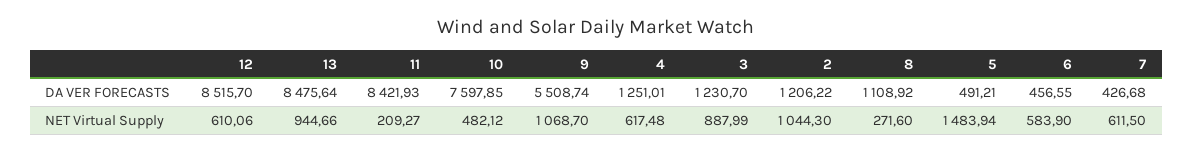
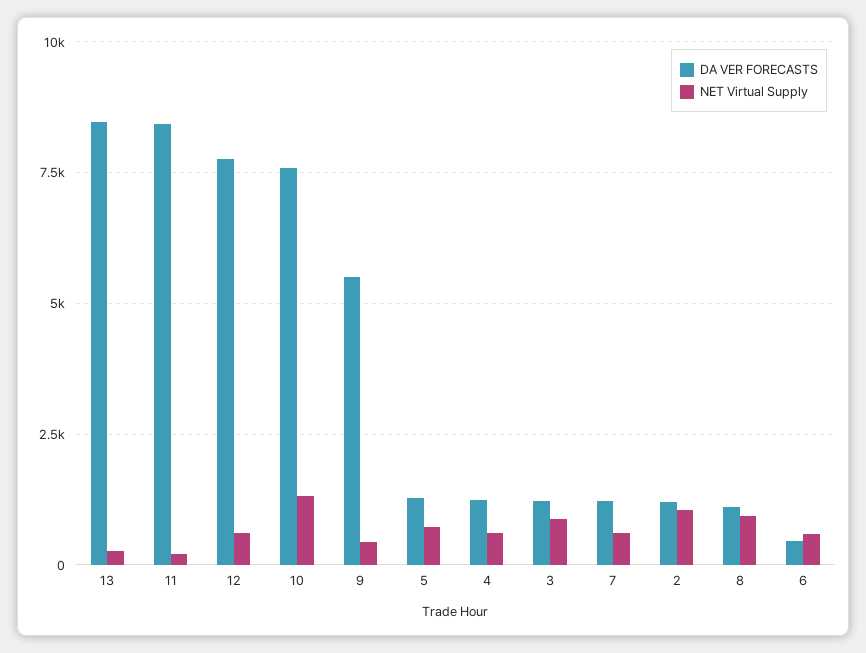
  {
    "DA VER FORECASTS": {
-     "12": 8515.7,
+     "12": 7750,
      "13": 8475.64,
      "11": 8421.93,
      "10": 7597.85,
      "9": 5508.74,
      "4": 1251.01,
      "3": 1230.7,
      "2": 1206.22,
      "8": 1108.92,
-     "5": 491.21,
+     "5": 1250,
      "6": 456.55,
-     "7": 426.68
+     "7": 1250
    },
    "NET Virtual Supply": {
      "12": 610.06,
-     "13": 944.66,
+     "13": 250,
      "11": 209.27,
-     "10": 482.12,
+     "10": 1250,
-     "9": 1068.7,
+     "9": 500,
      "4": 617.48,
      "3": 887.99,
      "2": 1044.3,
-     "8": 271.6,
+     "8": 1000,
-     "5": 1483.94,
+     "5": 750,
      "6": 583.9,
      "7": 611.5
    }
  }

